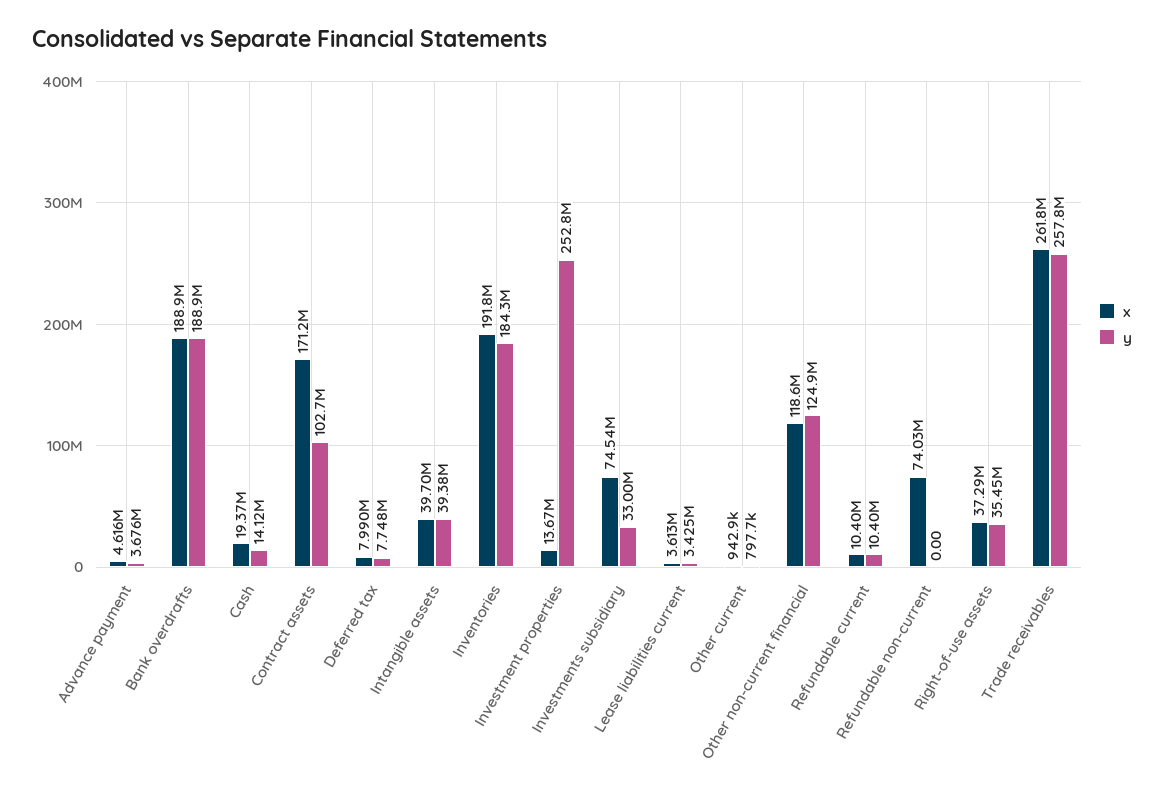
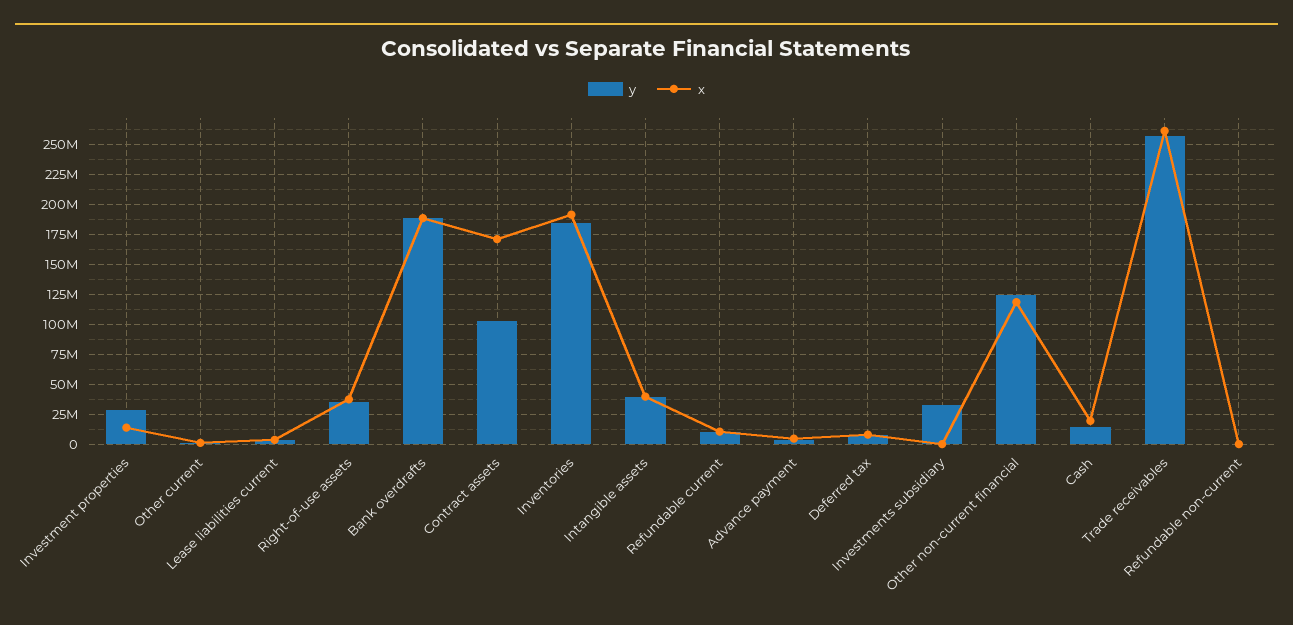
  {
    "x": {
      "Advance payment": 4616000,
      "Bank overdrafts": 188900000,
      "Cash": 19370000,
      "Contract assets": 171200000,
      "Deferred tax": 7990000,
      "Intangible assets": 39700000,
      "Inventories": 191800000,
      "Investment properties": 13670000,
-     "Investments subsidiary": 74540000,
+     "Investments subsidiary": 0,
      "Lease liabilities current": 3613000,
      "Other current": 942900,
      "Other non-current financial": 118600000,
      "Refundable current": 10400000,
-     "Refundable non-current": 74030000,
+     "Refundable non-current": 0,
      "Right-of-use assets": 37290000,
      "Trade receivables": 261800000
    },
    "y": {
      "Advance payment": 3676000,
      "Bank overdrafts": 188900000,
      "Cash": 14120000,
      "Contract assets": 102700000,
      "Deferred tax": 7748000,
      "Intangible assets": 39380000,
      "Inventories": 184300000,
-     "Investment properties": 252800000,
+     "Investment properties": 25000000,
      "Investments subsidiary": 33000000,
      "Lease liabilities current": 3425000,
      "Other current": 797700,
      "Other non-current financial": 124900000,
      "Refundable current": 10400000,
      "Refundable non-current": 0,
      "Right-of-use assets": 35450000,
      "Trade receivables": 257800000
    }
  }

